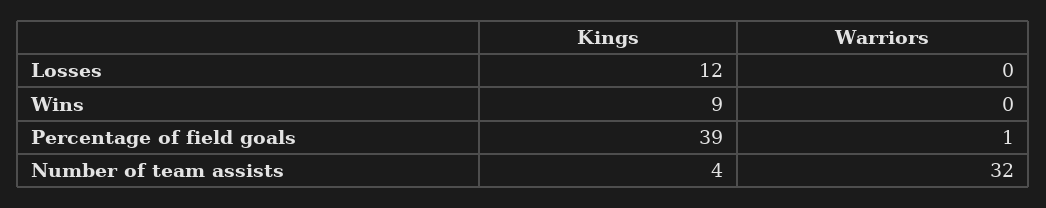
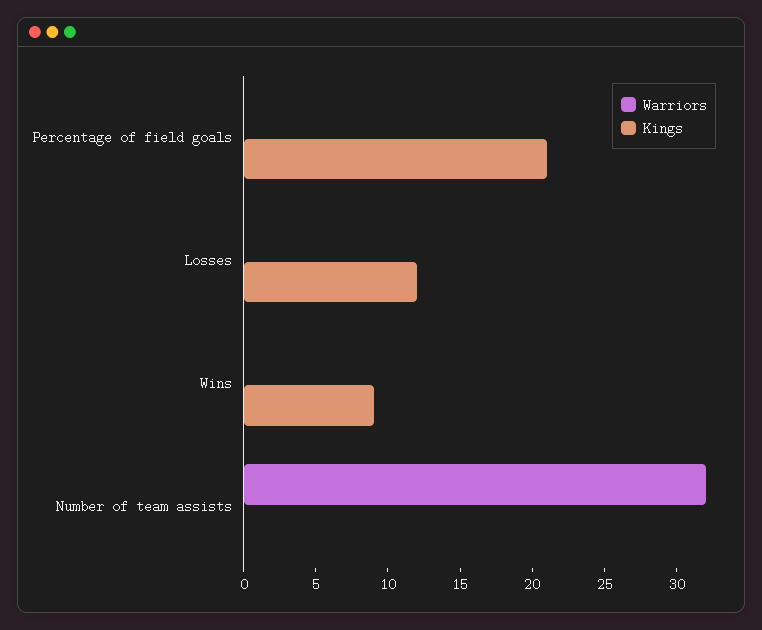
  {
    "Kings": {
      "Losses": 12,
      "Wins": 9,
-     "Percentage of field goals": 39,
+     "Percentage of field goals": 21,
-     "Number of team assists": 4
+     "Number of team assists": 0
    },
    "Warriors": {
      "Losses": 0,
      "Wins": 0,
-     "Percentage of field goals": 1,
+     "Percentage of field goals": 0,
      "Number of team assists": 32
    }
  }

